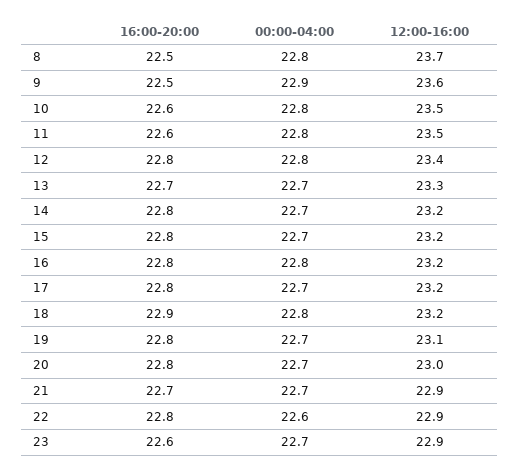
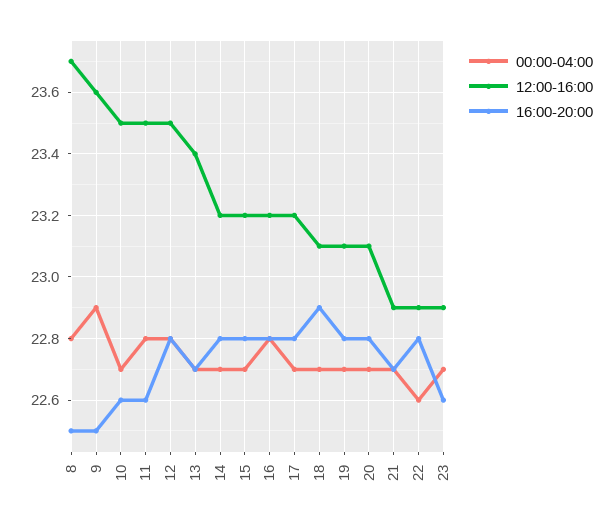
  {
    "16:00-20:00": {
      "8": 22.5,
      "9": 22.5,
      "10": 22.6,
      "11": 22.6,
      "12": 22.8,
      "13": 22.7,
      "14": 22.8,
      "15": 22.8,
      "16": 22.8,
      "17": 22.8,
      "18": 22.9,
      "19": 22.8,
      "20": 22.8,
      "21": 22.7,
      "22": 22.8,
      "23": 22.6
    },
    "00:00-04:00": {
      "8": 22.8,
      "9": 22.9,
-     "10": 22.8,
+     "10": 22.7,
      "11": 22.8,
      "12": 22.8,
      "13": 22.7,
      "14": 22.7,
      "15": 22.7,
      "16": 22.8,
      "17": 22.7,
-     "18": 22.8,
+     "18": 22.7,
      "19": 22.7,
      "20": 22.7,
      "21": 22.7,
      "22": 22.6,
      "23": 22.7
    },
    "12:00-16:00": {
      "8": 23.7,
      "9": 23.6,
      "10": 23.5,
      "11": 23.5,
-     "12": 23.4,
+     "12": 23.5,
-     "13": 23.3,
+     "13": 23.4,
      "14": 23.2,
      "15": 23.2,
      "16": 23.2,
      "17": 23.2,
-     "18": 23.2,
+     "18": 23.1,
      "19": 23.1,
-     "20": 23,
+     "20": 23.1,
      "21": 22.9,
      "22": 22.9,
      "23": 22.9
    }
  }

